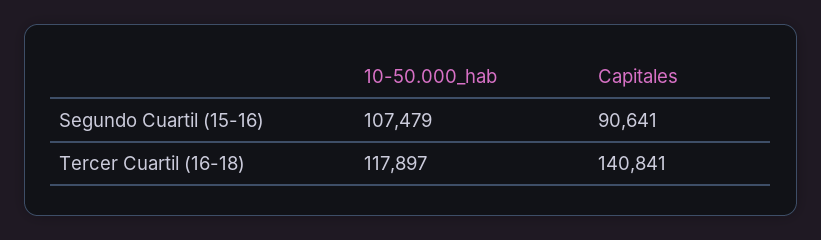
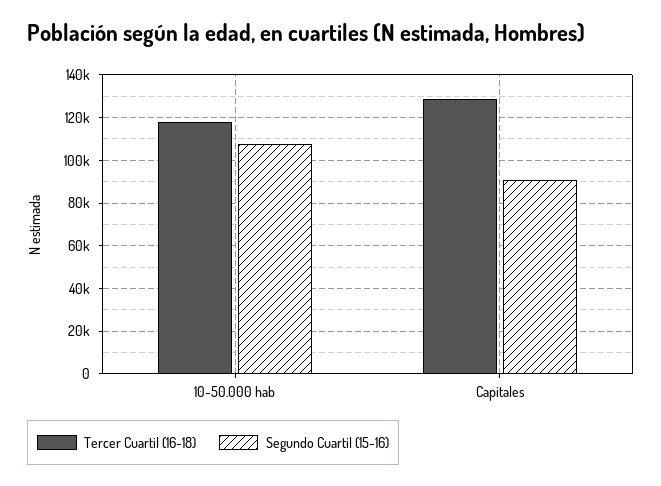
  {
    "Segundo Cuartil (15-16)": {
      "10-50.000_hab": 107479,
      "Capitales": 90641
    },
    "Tercer Cuartil (16-18)": {
      "10-50.000_hab": 117897,
-     "Capitales": 140841
+     "Capitales": 130000
    }
  }

